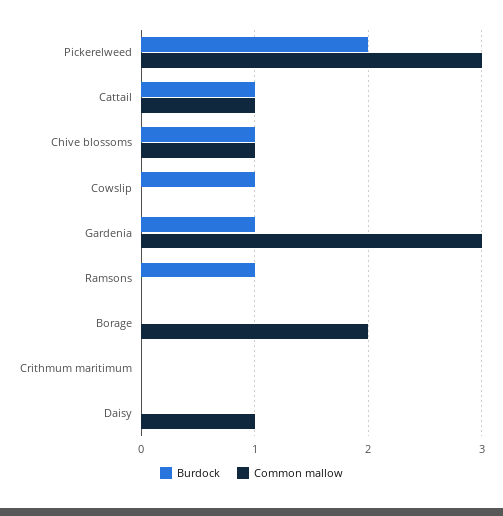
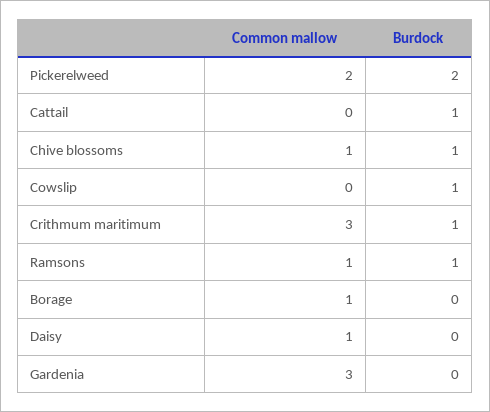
  {
    "Burdock": {
      "Pickerelweed": 2,
      "Cattail": 1,
      "Chive blossoms": 1,
      "Cowslip": 1,
-     "Gardenia": 1,
+     "Gardenia": 0,
      "Ramsons": 1,
      "Borage": 0,
-     "Crithmum maritimum": 0,
+     "Crithmum maritimum": 1,
      "Daisy": 0
    },
    "Common mallow": {
-     "Pickerelweed": 3,
+     "Pickerelweed": 2,
-     "Cattail": 1,
+     "Cattail": 0,
      "Chive blossoms": 1,
      "Cowslip": 0,
      "Gardenia": 3,
-     "Ramsons": 0,
+     "Ramsons": 1,
-     "Borage": 2,
+     "Borage": 1,
-     "Crithmum maritimum": 0,
+     "Crithmum maritimum": 3,
      "Daisy": 1
    }
  }

